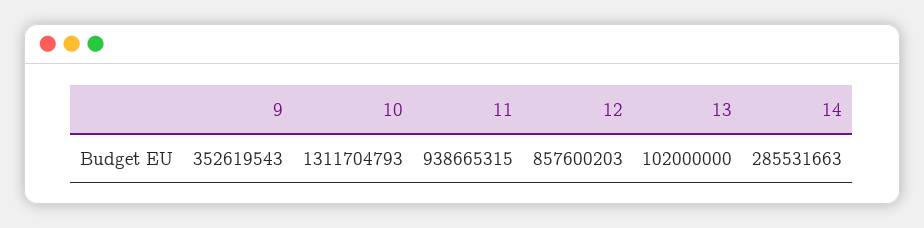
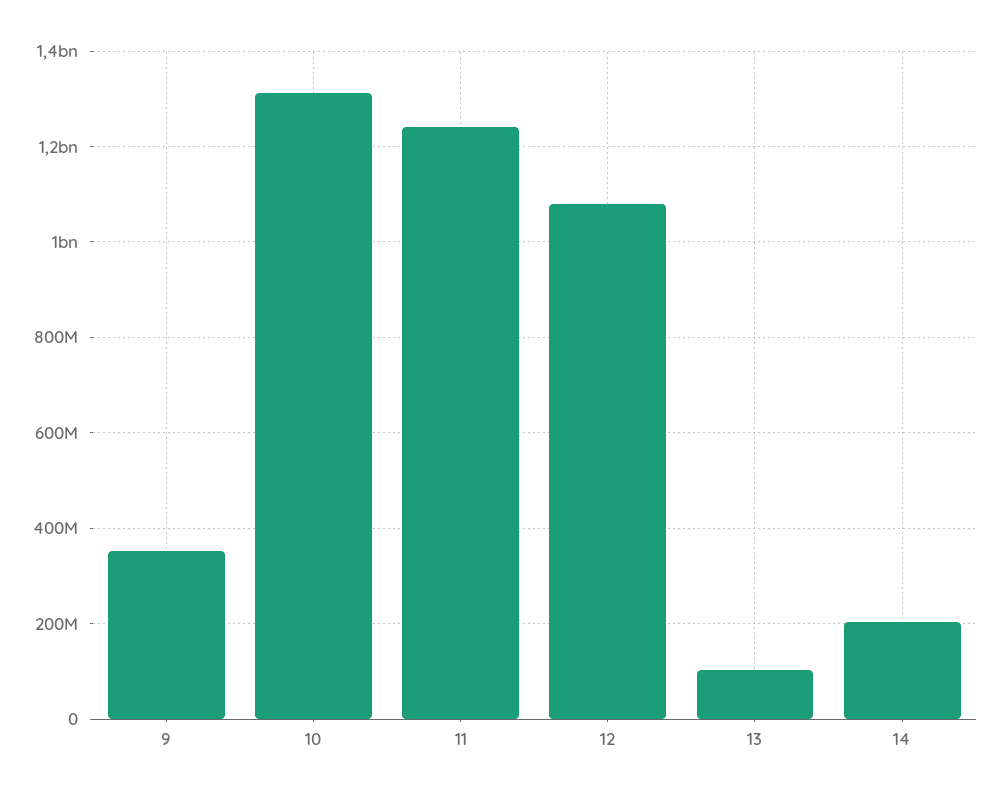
  {
    "9": 352619543,
    "10": 1311704793,
-   "11": 938665315,
+   "11": 1240000000,
-   "12": 857600203,
+   "12": 1080000000,
    "13": 102000000,
-   "14": 285531663
+   "14": 200000000
  }

